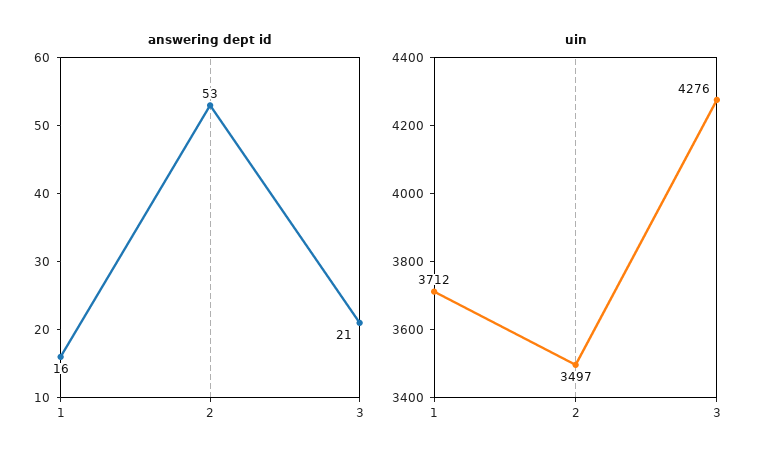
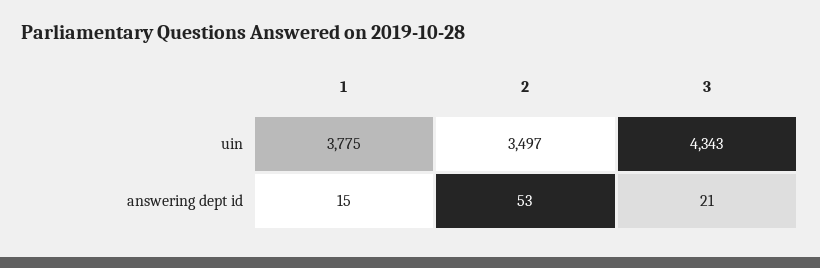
  {
    "answering dept id": {
-     "1": 16,
+     "1": 15,
      "2": 53,
      "3": 21
    },
    "uin": {
-     "1": 3712,
+     "1": 3775,
      "2": 3497,
-     "3": 4276
+     "3": 4343
    }
  }

